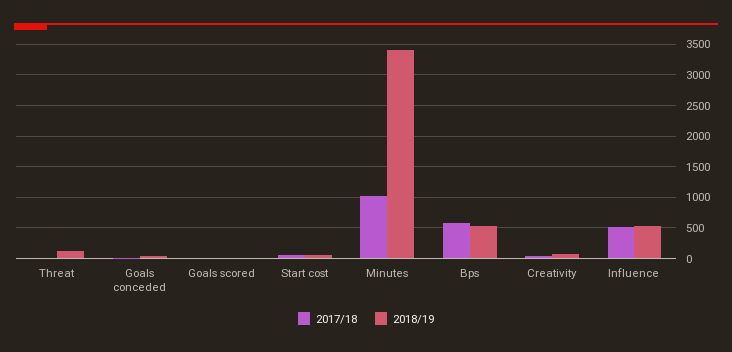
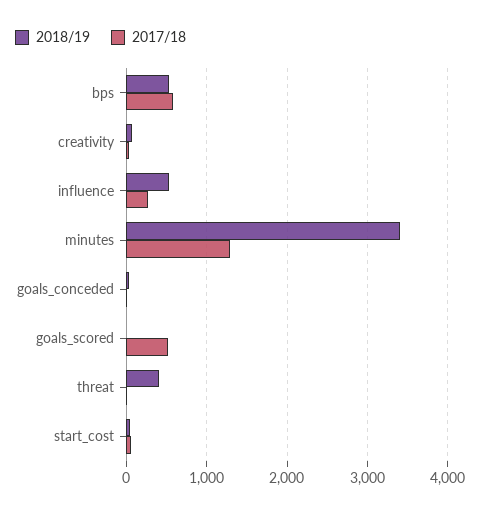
  {
    "2017/18": {
      "Threat": 0,
      "Goals conceded": 0,
-     "Goals scored": 0,
+     "Goals scored": 500,
      "Start cost": 100,
-     "Minutes": 1000,
+     "Minutes": 1300,
      "Bps": 600,
      "Creativity": 0,
-     "Influence": 500
+     "Influence": 300
    },
    "2018/19": {
-     "Threat": 100,
+     "Threat": 400,
      "Goals conceded": 0,
      "Goals scored": 0,
      "Start cost": 100,
      "Minutes": 3400,
      "Bps": 500,
      "Creativity": 100,
      "Influence": 500
    }
  }

